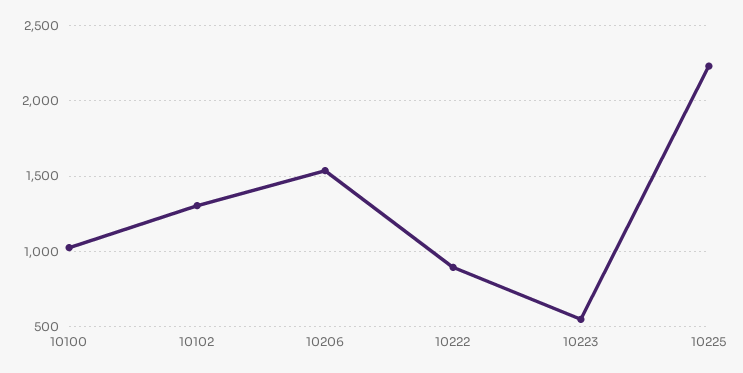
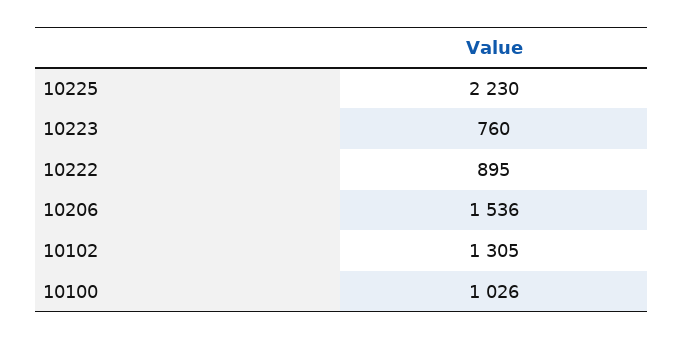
  {
    "10100": 1026,
    "10102": 1305,
    "10206": 1536,
    "10222": 895,
-   "10223": 550,
+   "10223": 760,
    "10225": 2230
  }

